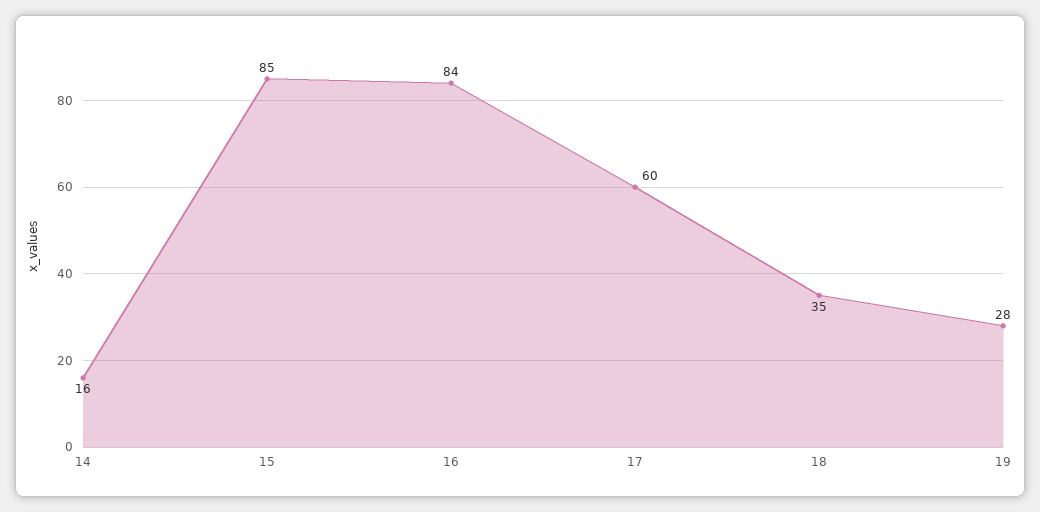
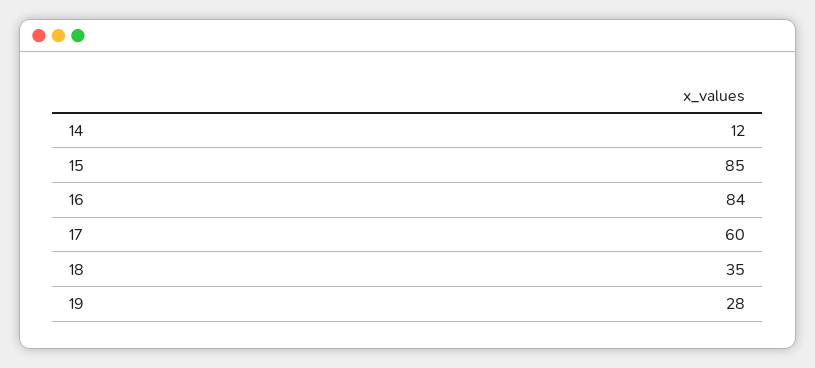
  {
-   "14": 16,
+   "14": 12,
    "15": 85,
    "16": 84,
    "17": 60,
    "18": 35,
    "19": 28
  }

